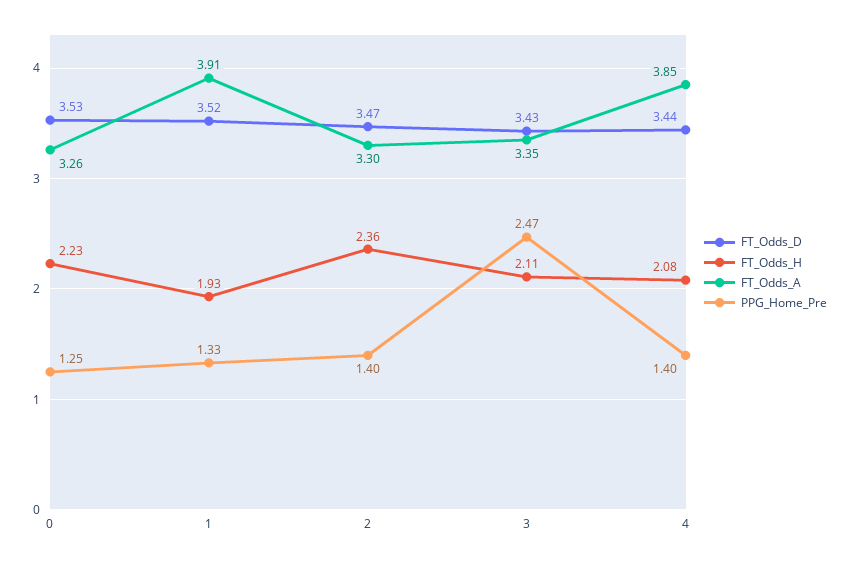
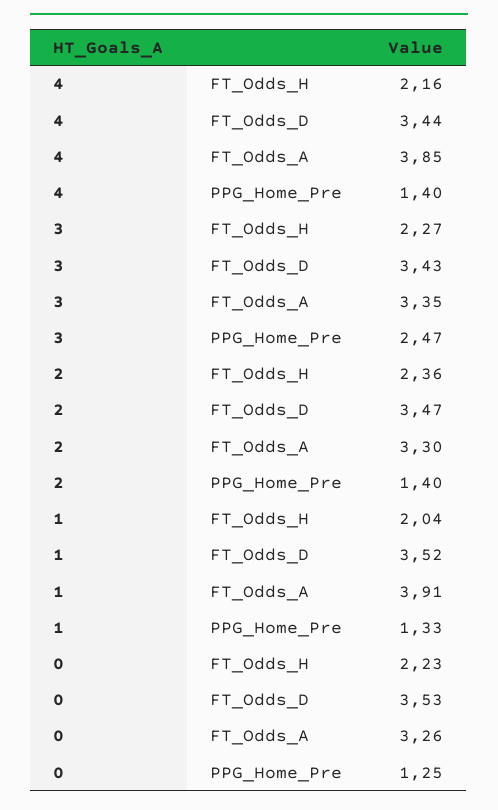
  {
    "FT_Odds_D": {
      "0": 3.53,
      "1": 3.52,
      "2": 3.47,
      "3": 3.43,
      "4": 3.44
    },
    "FT_Odds_H": {
      "0": 2.23,
-     "1": 1.93,
+     "1": 2.04,
      "2": 2.36,
-     "3": 2.11,
+     "3": 2.27,
-     "4": 2.08
+     "4": 2.16
    },
    "FT_Odds_A": {
      "0": 3.26,
      "1": 3.91,
      "2": 3.3,
      "3": 3.35,
      "4": 3.85
    },
    "PPG_Home_Pre": {
      "0": 1.25,
      "1": 1.33,
      "2": 1.4,
      "3": 2.47,
      "4": 1.4
    }
  }

